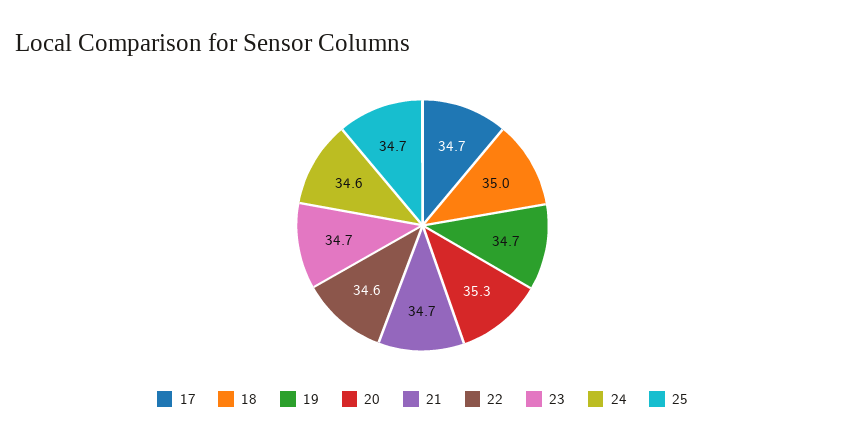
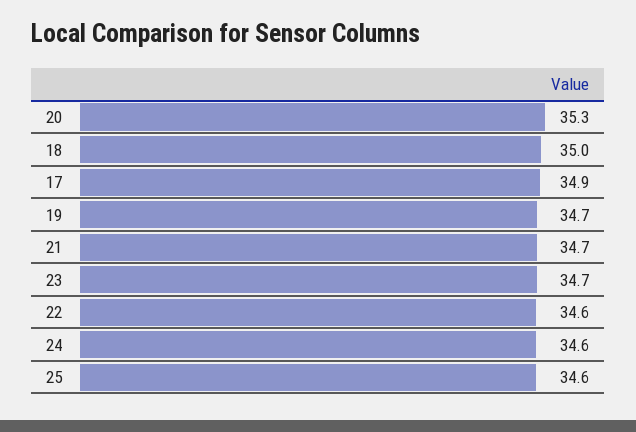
  {
-   "17": 34.7,
+   "17": 34.9,
    "18": 35,
    "19": 34.7,
    "20": 35.3,
    "21": 34.7,
    "22": 34.6,
    "23": 34.7,
    "24": 34.6,
-   "25": 34.7
+   "25": 34.6
  }

